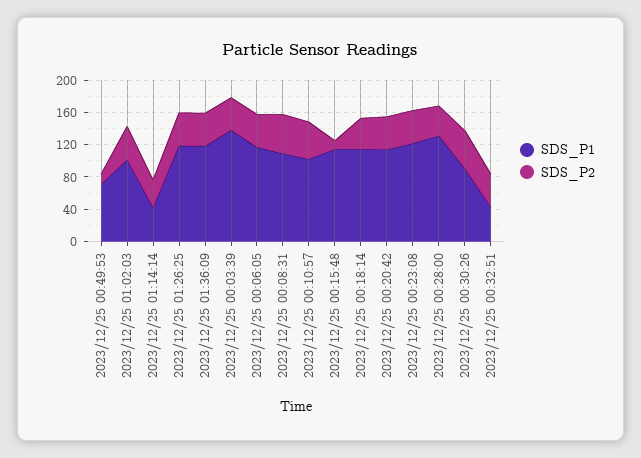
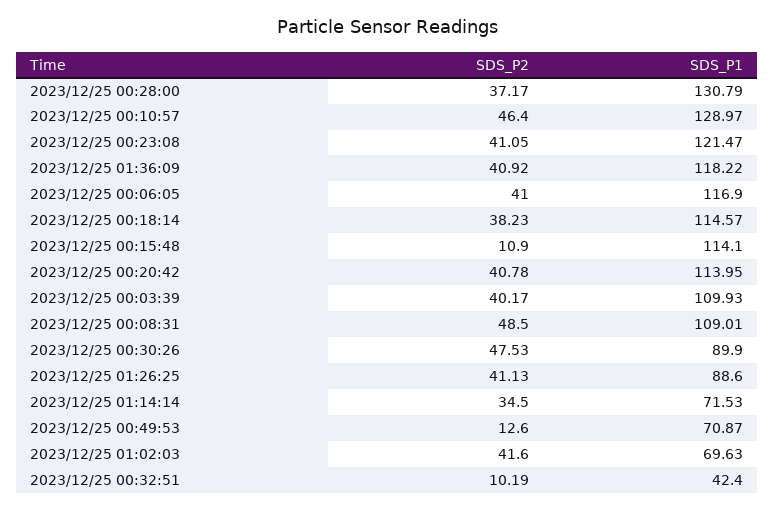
  {
    "SDS_P1": {
      "2023/12/25 00:49:53": 70.87,
-     "2023/12/25 01:02:03": 100,
+     "2023/12/25 01:02:03": 69.63,
-     "2023/12/25 01:14:14": 40,
+     "2023/12/25 01:14:14": 71.53,
-     "2023/12/25 01:26:25": 120,
+     "2023/12/25 01:26:25": 88.6,
      "2023/12/25 01:36:09": 118.22,
-     "2023/12/25 00:03:39": 140,
+     "2023/12/25 00:03:39": 109.93,
      "2023/12/25 00:06:05": 116.9,
      "2023/12/25 00:08:31": 109.01,
-     "2023/12/25 00:10:57": 100,
+     "2023/12/25 00:10:57": 128.97,
      "2023/12/25 00:15:48": 114.1,
      "2023/12/25 00:18:14": 114.57,
      "2023/12/25 00:20:42": 113.95,
      "2023/12/25 00:23:08": 121.47,
      "2023/12/25 00:28:00": 130.79,
      "2023/12/25 00:30:26": 89.9,
      "2023/12/25 00:32:51": 42.4
    },
    "SDS_P2": {
      "2023/12/25 00:49:53": 12.6,
      "2023/12/25 01:02:03": 41.6,
      "2023/12/25 01:14:14": 34.5,
      "2023/12/25 01:26:25": 41.13,
      "2023/12/25 01:36:09": 40.92,
      "2023/12/25 00:03:39": 40.17,
      "2023/12/25 00:06:05": 41,
      "2023/12/25 00:08:31": 48.5,
      "2023/12/25 00:10:57": 46.4,
      "2023/12/25 00:15:48": 10.9,
      "2023/12/25 00:18:14": 38.23,
      "2023/12/25 00:20:42": 40.78,
      "2023/12/25 00:23:08": 41.05,
      "2023/12/25 00:28:00": 37.17,
      "2023/12/25 00:30:26": 47.53,
-     "2023/12/25 00:32:51": 40
+     "2023/12/25 00:32:51": 10.19
    }
  }

